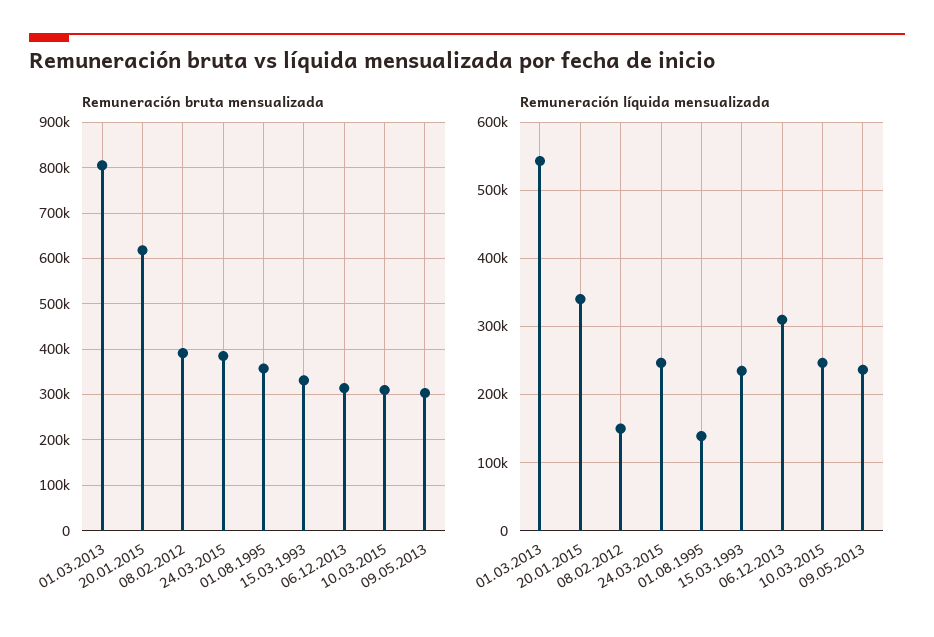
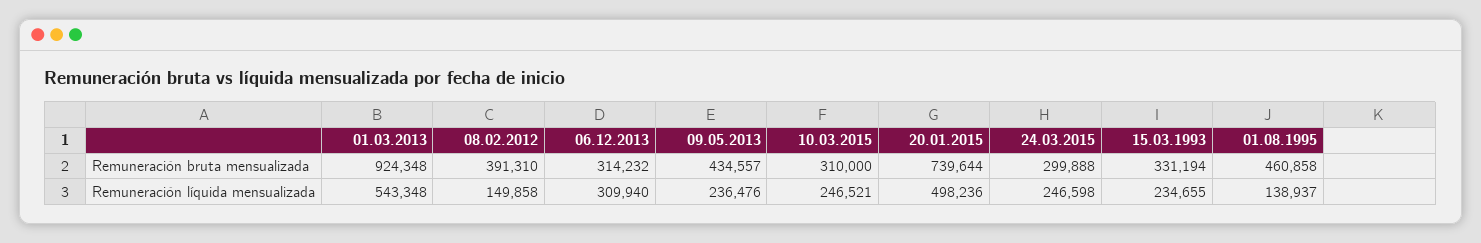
  {
    "Remuneración bruta mensualizada": {
-     "01.03.2013": 800000,
+     "01.03.2013": 924348,
-     "20.01.2015": 620000,
+     "20.01.2015": 739644,
      "08.02.2012": 391310,
-     "24.03.2015": 380000,
+     "24.03.2015": 299888,
-     "01.08.1995": 360000,
+     "01.08.1995": 460858,
      "15.03.1993": 331194,
      "06.12.2013": 314232,
      "10.03.2015": 310000,
-     "09.05.2013": 300000
+     "09.05.2013": 434557
    },
    "Remuneración líquida mensualizada": {
      "01.03.2013": 543348,
-     "20.01.2015": 340000,
+     "20.01.2015": 498236,
      "08.02.2012": 149858,
      "24.03.2015": 246598,
      "01.08.1995": 138937,
      "15.03.1993": 234655,
      "06.12.2013": 309940,
      "10.03.2015": 246521,
      "09.05.2013": 236476
    }
  }

